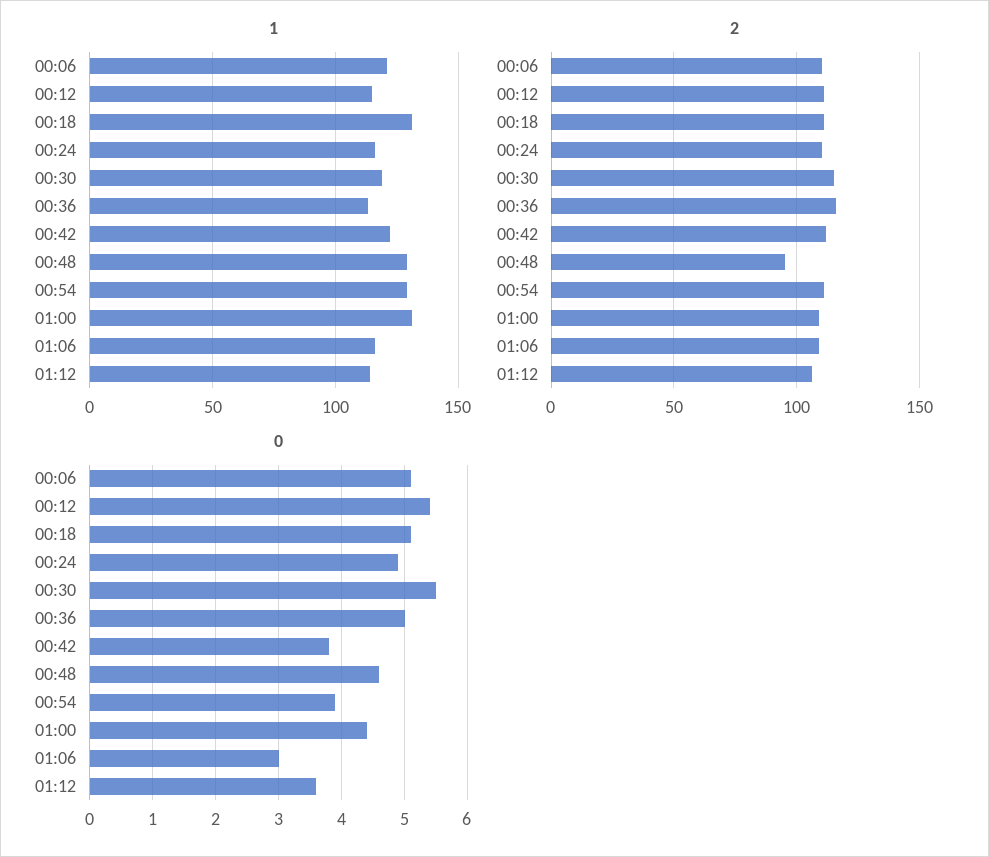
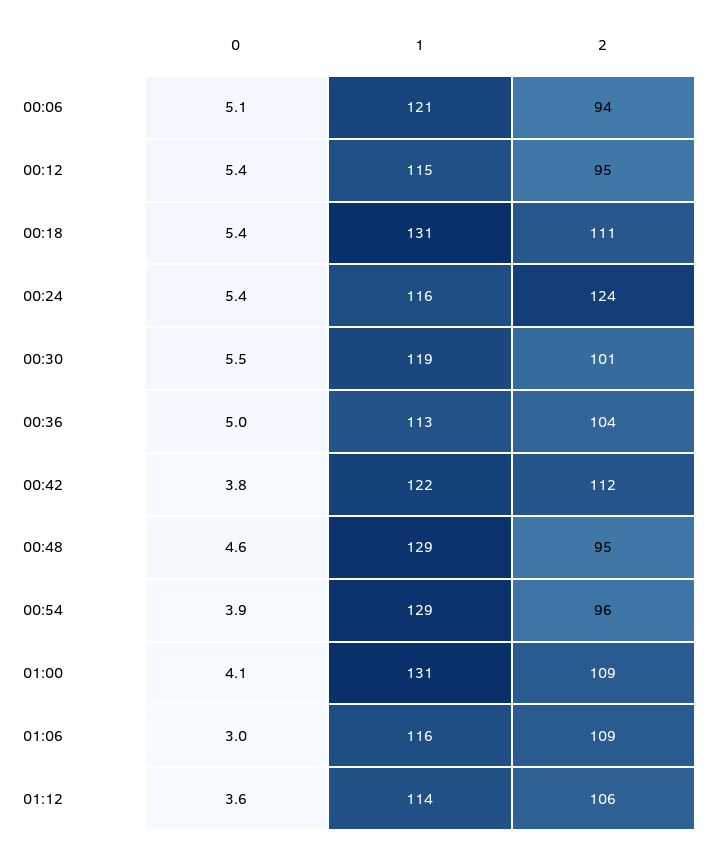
  {
    "1": {
      "00:06": 121,
      "00:12": 115,
      "00:18": 131,
      "00:24": 116,
      "00:30": 119,
      "00:36": 113,
      "00:42": 122,
      "00:48": 129,
      "00:54": 129,
      "01:00": 131,
      "01:06": 116,
      "01:12": 114
    },
    "2": {
-     "00:06": 110,
+     "00:06": 94,
-     "00:12": 110,
+     "00:12": 95,
      "00:18": 111,
-     "00:24": 110,
+     "00:24": 124,
-     "00:30": 115,
+     "00:30": 101,
-     "00:36": 115,
+     "00:36": 104,
      "00:42": 112,
      "00:48": 95,
-     "00:54": 110,
+     "00:54": 96,
      "01:00": 109,
      "01:06": 109,
      "01:12": 106
    },
    "0": {
      "00:06": 5.1,
      "00:12": 5.4,
-     "00:18": 5.1,
+     "00:18": 5.4,
-     "00:24": 4.9,
+     "00:24": 5.4,
      "00:30": 5.5,
      "00:36": 5,
      "00:42": 3.8,
      "00:48": 4.6,
      "00:54": 3.9,
-     "01:00": 4.4,
+     "01:00": 4.1,
      "01:06": 3,
      "01:12": 3.6
    }
  }

